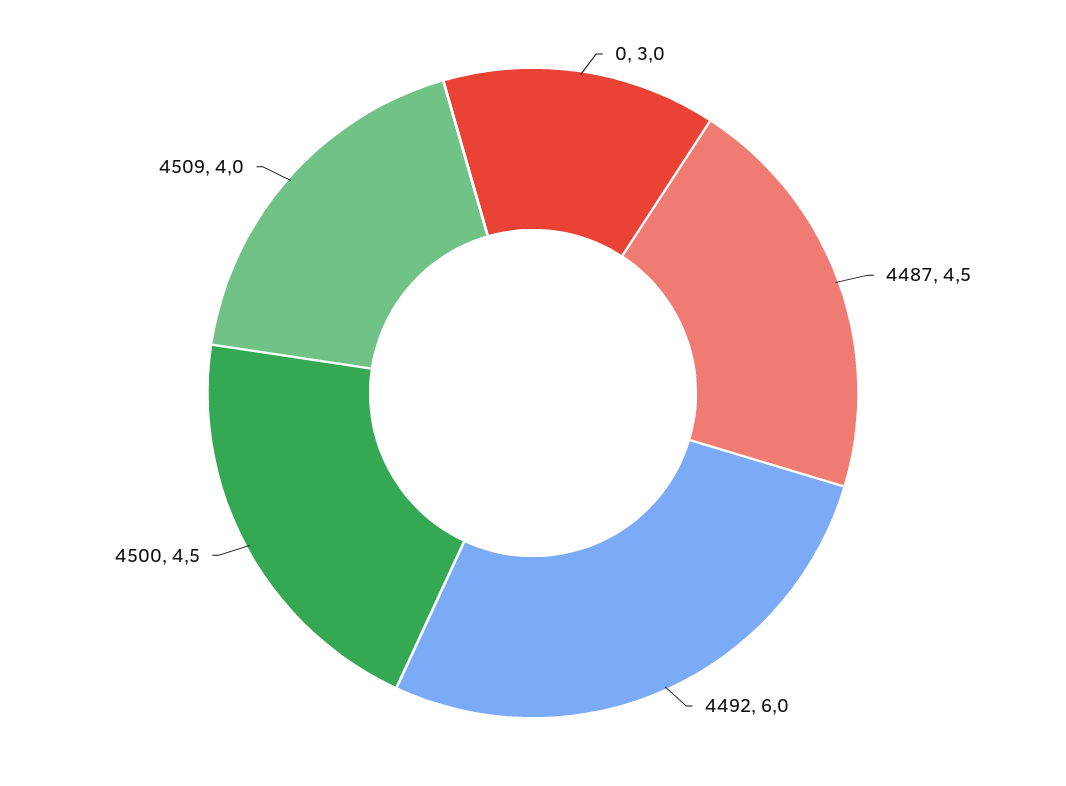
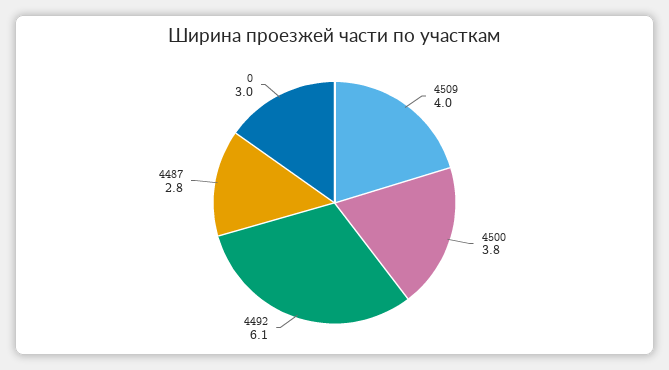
  {
    "0": 3,
-   "4487": 4.5,
+   "4487": 2.8,
-   "4492": 6,
+   "4492": 6.1,
-   "4500": 4.5,
+   "4500": 3.8,
    "4509": 4
  }

